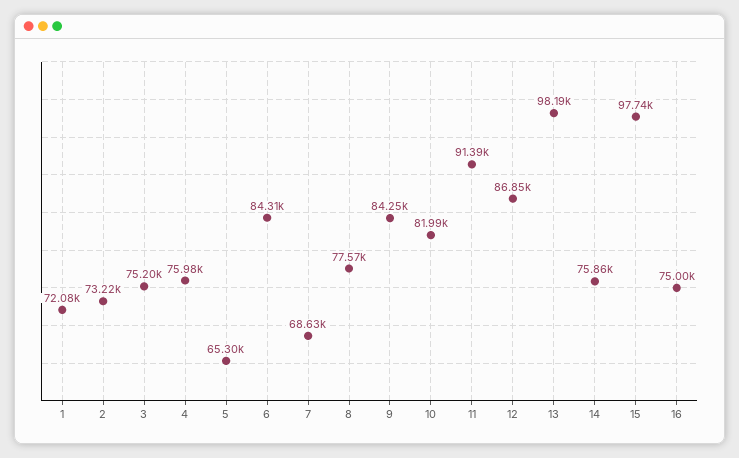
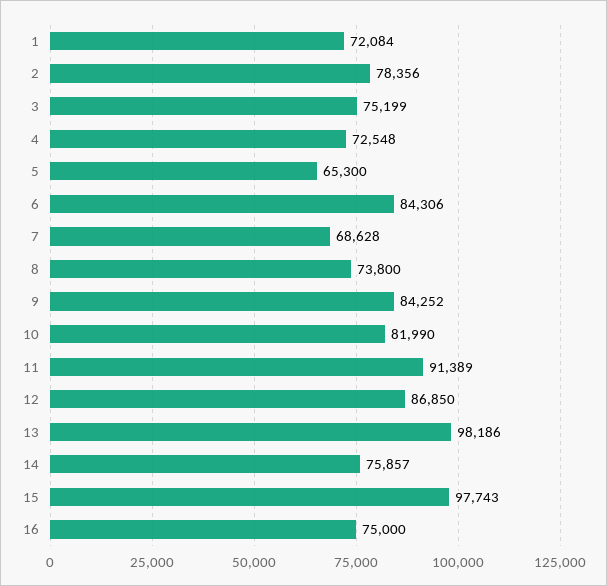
  {
    "1": 72084,
-   "2": 73220,
+   "2": 78356,
    "3": 75199,
-   "4": 75980,
+   "4": 72548,
    "5": 65300,
    "6": 84306,
    "7": 68628,
-   "8": 77570,
+   "8": 73800,
    "9": 84252,
    "10": 81990,
    "11": 91389,
    "12": 86850,
    "13": 98186,
    "14": 75857,
    "15": 97743,
    "16": 75000
  }

